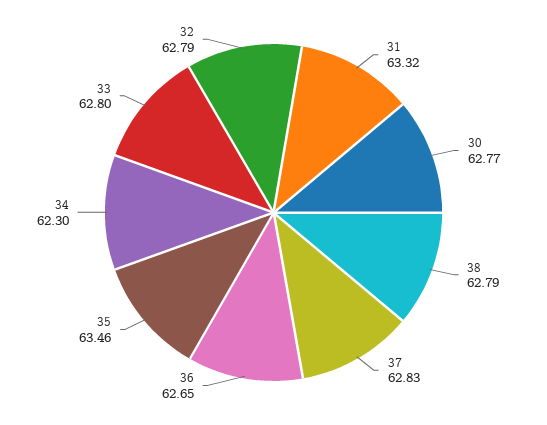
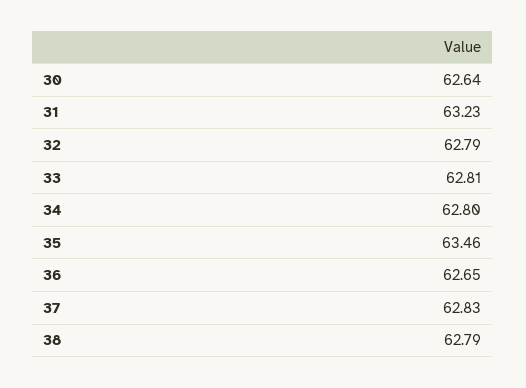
  {
-   "31": 63.32,
+   "31": 63.23,
-   "30": 62.77,
+   "30": 62.64,
    "38": 62.79,
    "37": 62.83,
    "36": 62.65,
    "35": 63.46,
-   "34": 62.3,
+   "34": 62.8,
-   "33": 62.8,
+   "33": 62.81,
    "32": 62.79
  }

